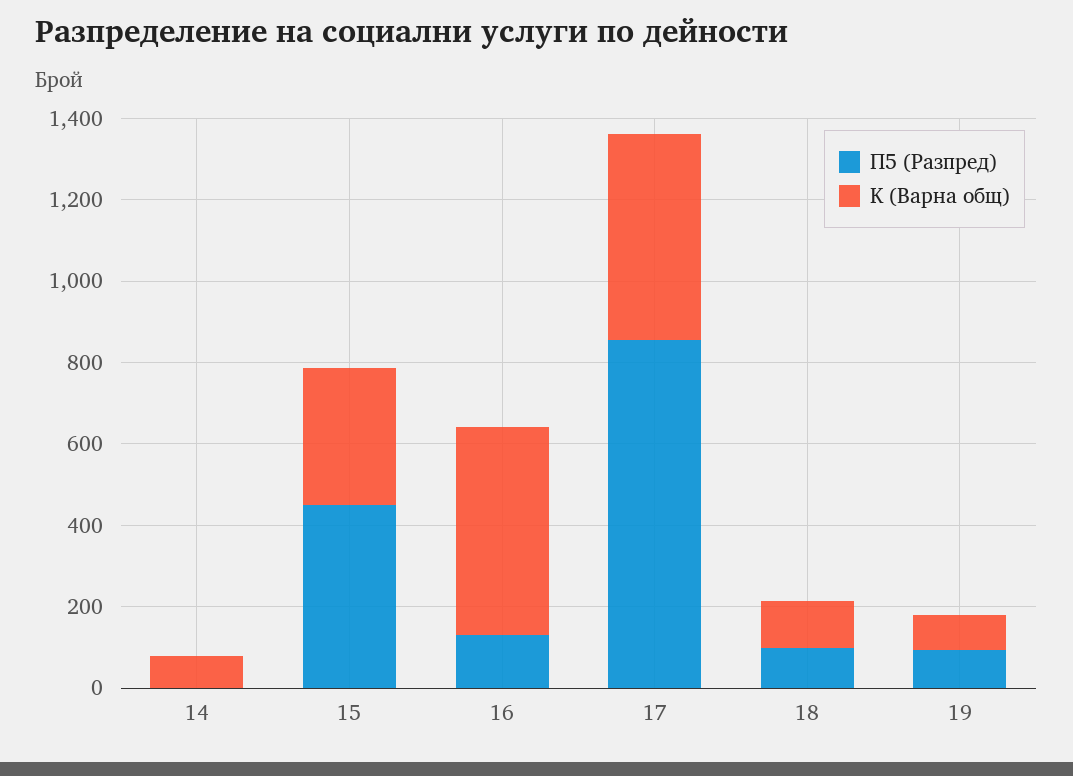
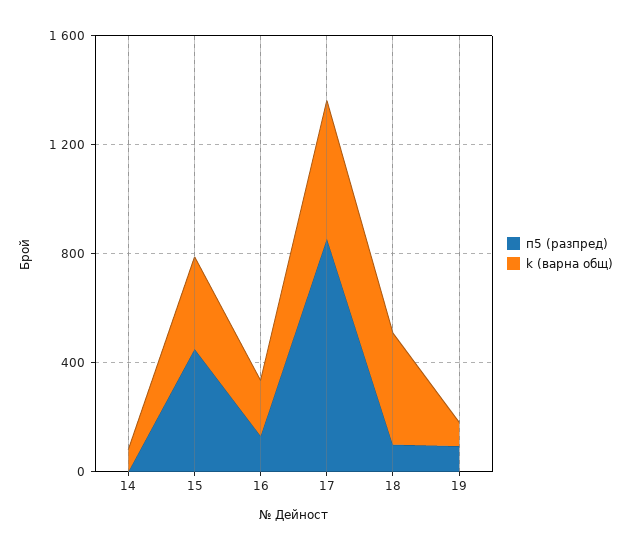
  {
    "П5 (Разпред)": {
      "14": 0,
      "15": 450,
      "16": 150,
      "17": 850,
      "18": 100,
      "19": 100
    },
    "K (Варна общ)": {
      "14": 100,
      "15": 350,
-     "16": 500,
+     "16": 200,
      "17": 500,
-     "18": 100,
+     "18": 400,
      "19": 100
    }
  }

